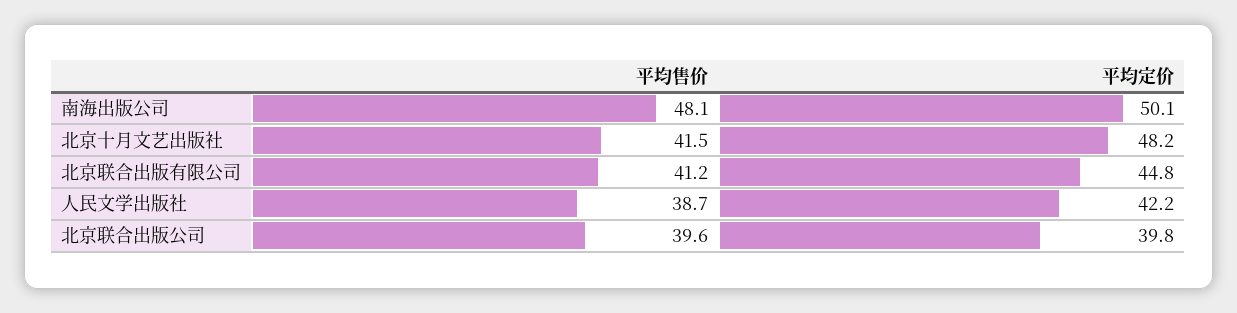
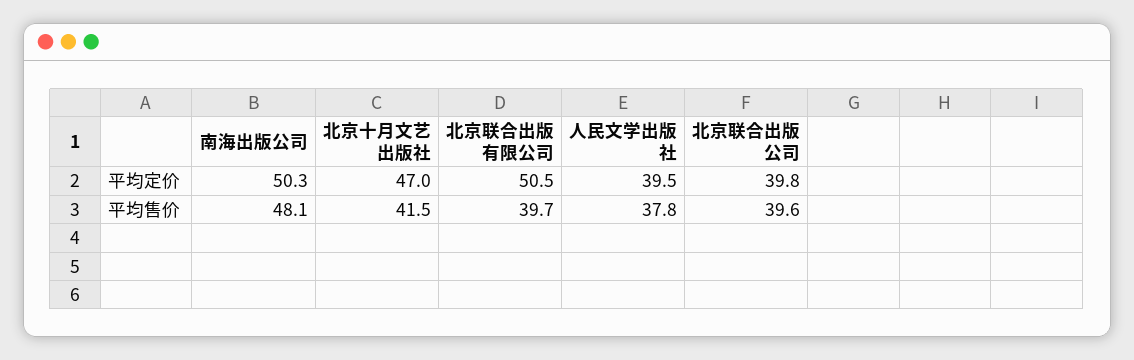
  {
    "平均售价": {
      "南海出版公司": 48.1,
      "北京十月文艺出版社": 41.5,
-     "北京联合出版有限公司": 41.2,
+     "北京联合出版有限公司": 39.7,
-     "人民文学出版社": 38.7,
+     "人民文学出版社": 37.8,
      "北京联合出版公司": 39.6
    },
    "平均定价": {
-     "南海出版公司": 50.1,
+     "南海出版公司": 50.3,
-     "北京十月文艺出版社": 48.2,
+     "北京十月文艺出版社": 47,
-     "北京联合出版有限公司": 44.8,
+     "北京联合出版有限公司": 50.5,
-     "人民文学出版社": 42.2,
+     "人民文学出版社": 39.5,
      "北京联合出版公司": 39.8
    }
  }

